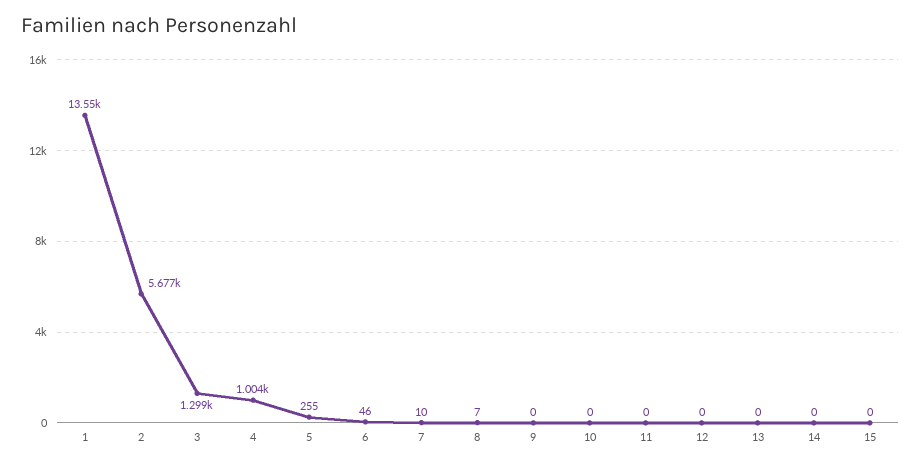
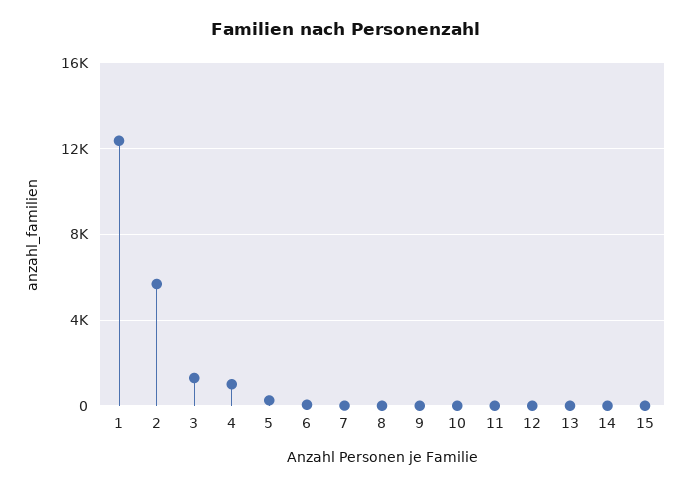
  {
-   "1": 13550,
+   "1": 12500,
    "2": 5677,
    "3": 1299,
    "4": 1004,
    "5": 255,
    "6": 46,
    "7": 10,
    "8": 7,
    "9": 0,
    "10": 0,
    "11": 0,
    "12": 0,
    "13": 0,
    "14": 0,
    "15": 0
  }

